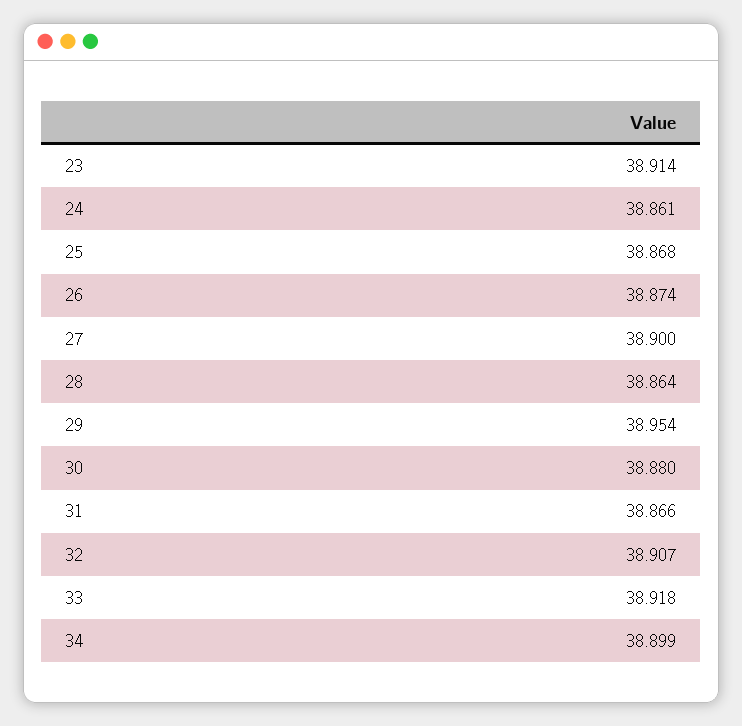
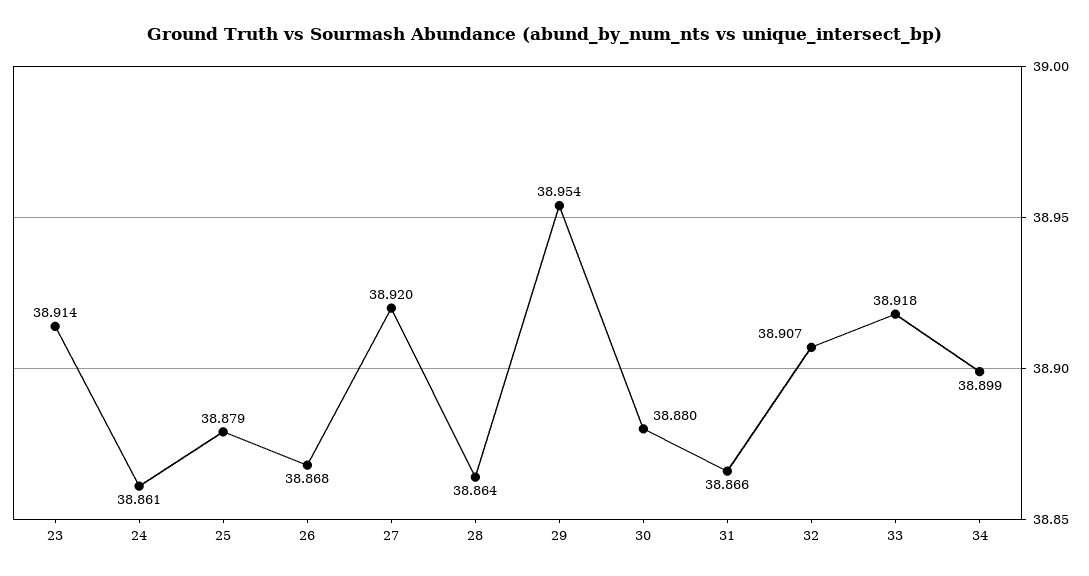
  {
    "23": 38.914,
    "24": 38.861,
-   "25": 38.868,
+   "25": 38.879,
-   "26": 38.874,
+   "26": 38.868,
-   "27": 38.9,
+   "27": 38.92,
    "28": 38.864,
    "29": 38.954,
    "30": 38.88,
    "31": 38.866,
    "32": 38.907,
    "33": 38.918,
    "34": 38.899
  }

